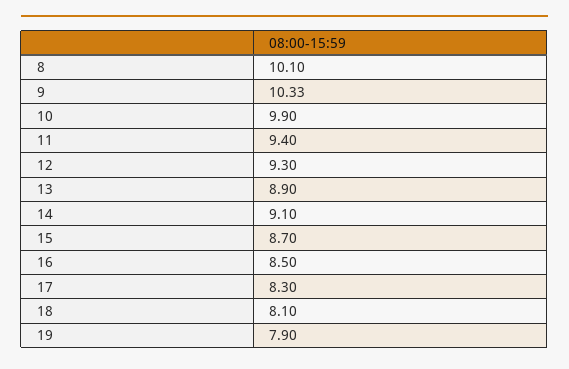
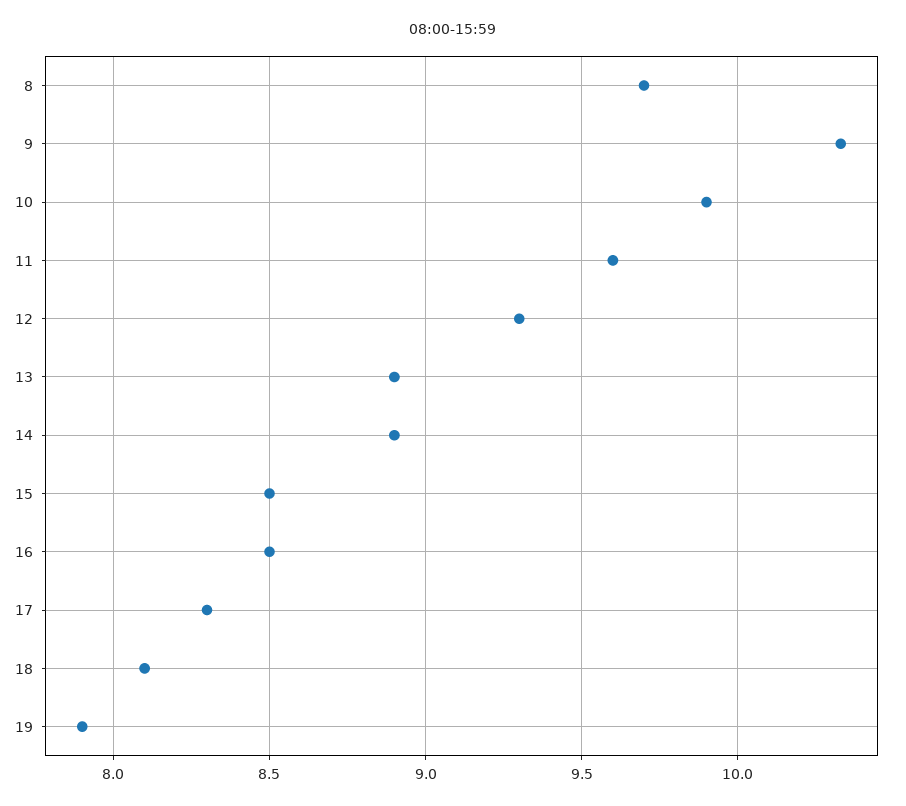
  {
-   "8": 10.1,
+   "8": 9.7,
    "9": 10.33,
    "10": 9.9,
-   "11": 9.4,
+   "11": 9.6,
    "12": 9.3,
    "13": 8.9,
-   "14": 9.1,
+   "14": 8.9,
-   "15": 8.7,
+   "15": 8.5,
    "16": 8.5,
    "17": 8.3,
    "18": 8.1,
    "19": 7.9
  }

